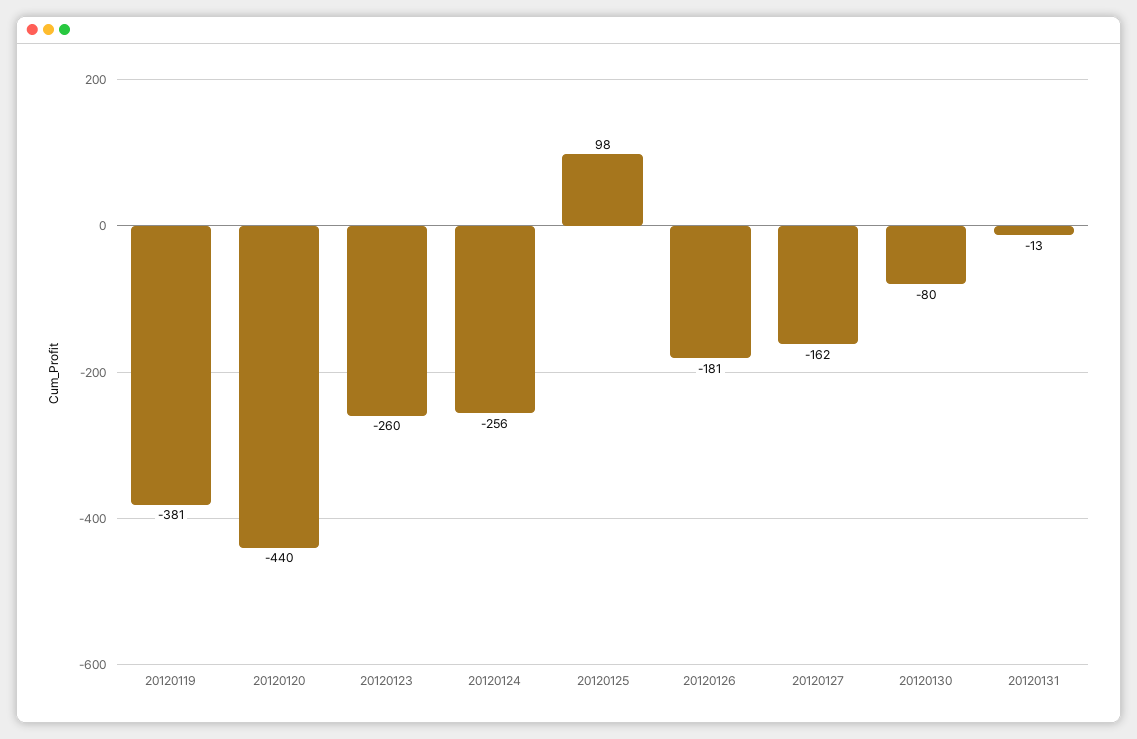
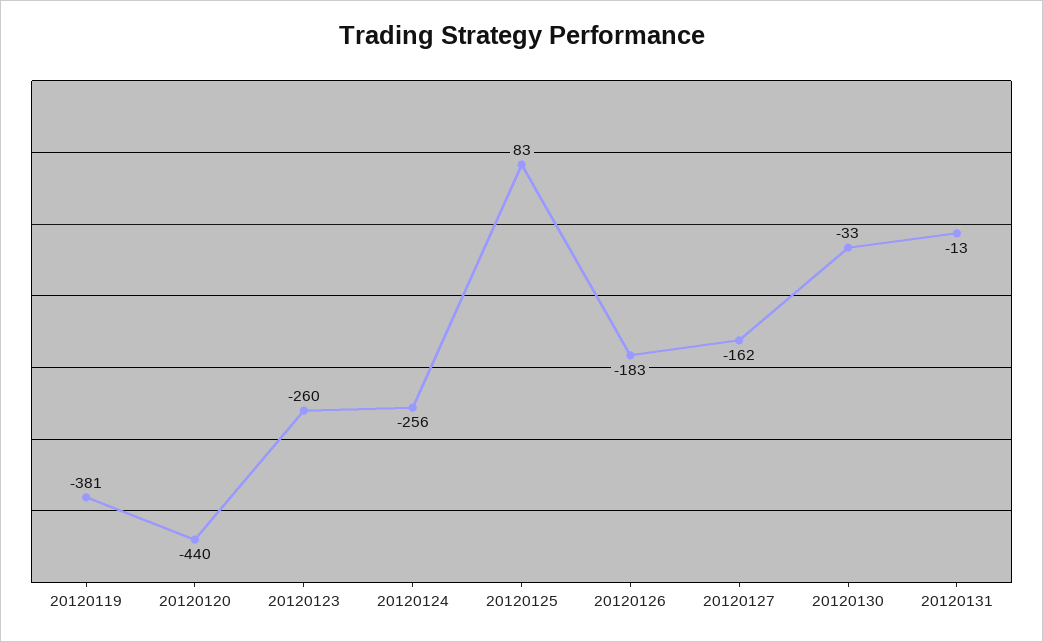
  {
    "20120119": -381,
    "20120120": -440,
    "20120123": -260,
    "20120124": -256,
-   "20120125": 98,
+   "20120125": 83,
-   "20120126": -181,
+   "20120126": -183,
    "20120127": -162,
-   "20120130": -80,
+   "20120130": -33,
    "20120131": -13
  }

